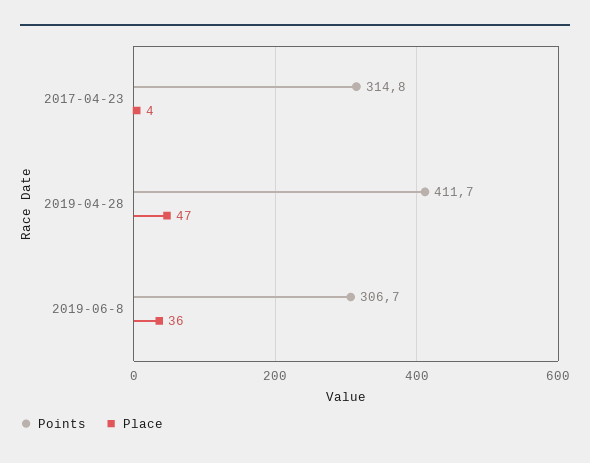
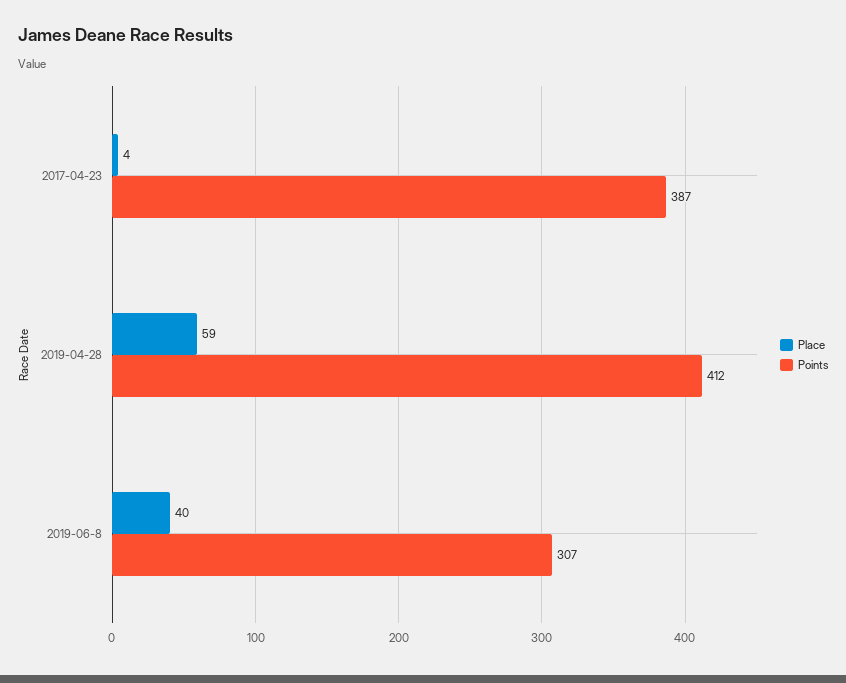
  {
    "Points": {
-     "2017-04-23": 314.8,
+     "2017-04-23": 387,
      "2019-04-28": 411.7,
      "2019-06-8": 306.7
    },
    "Place": {
      "2017-04-23": 4,
-     "2019-04-28": 47,
+     "2019-04-28": 59,
-     "2019-06-8": 36
+     "2019-06-8": 40
    }
  }

